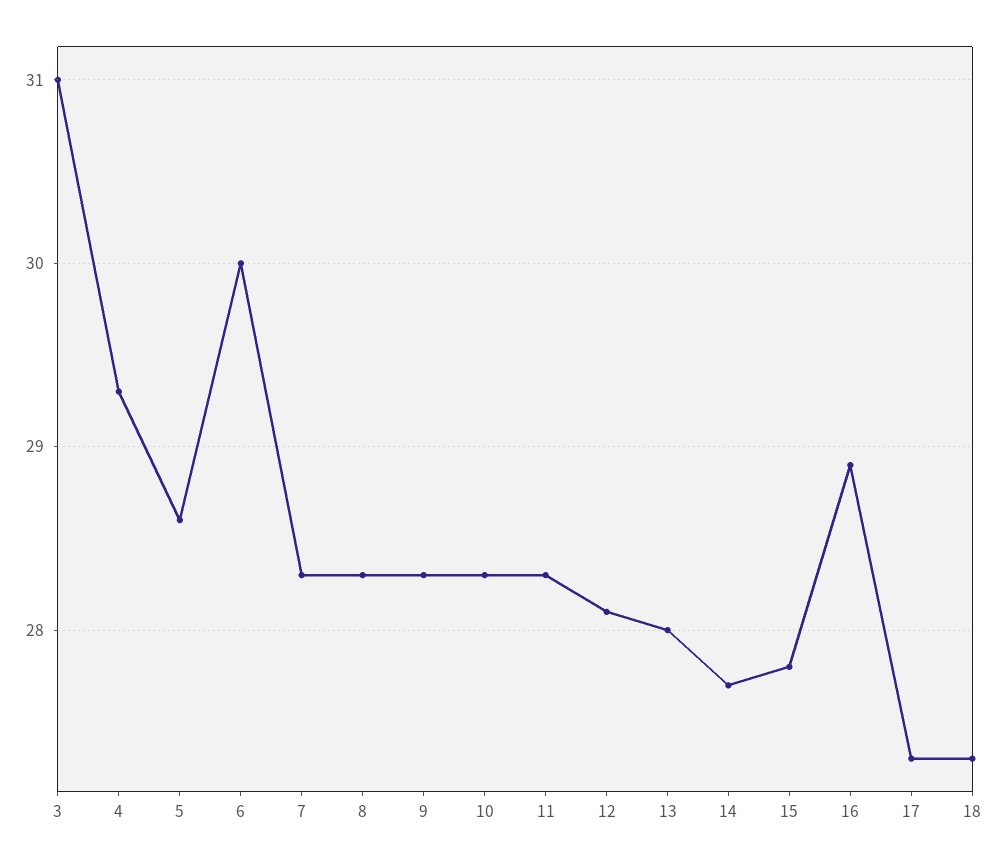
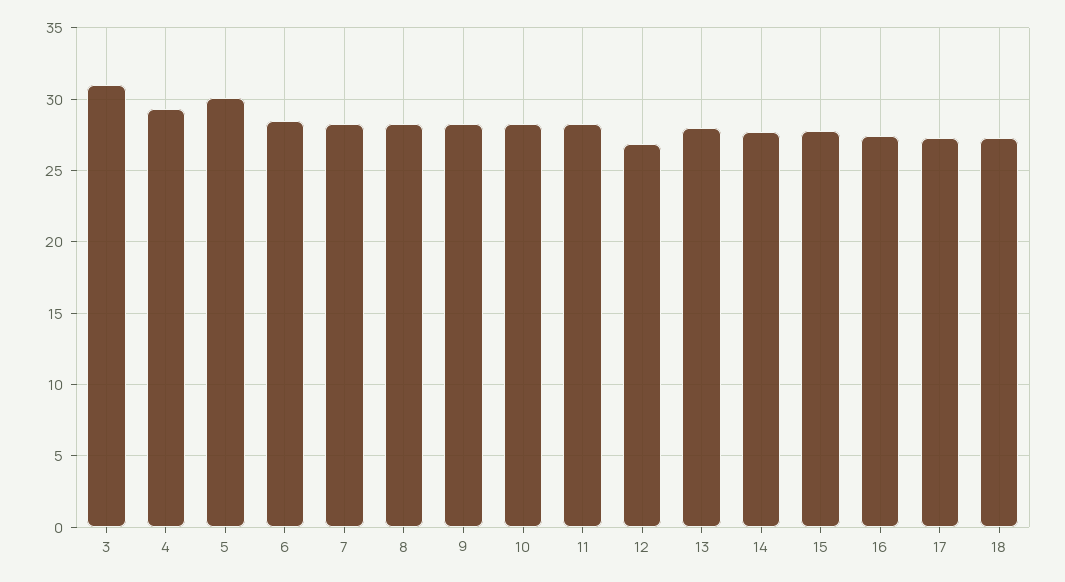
  {
    "3": 31,
    "4": 29.3,
-   "5": 28.6,
+   "5": 30,
-   "6": 30,
+   "6": 28.5,
    "7": 28.3,
    "8": 28.3,
    "9": 28.3,
    "10": 28.3,
    "11": 28.3,
-   "12": 28.1,
+   "12": 27,
    "13": 28,
    "14": 27.7,
    "15": 27.8,
-   "16": 28.9,
+   "16": 27.5,
    "17": 27.3,
    "18": 27.3
  }

